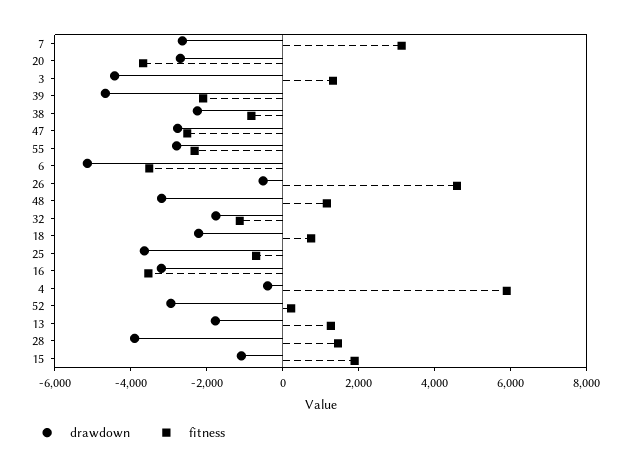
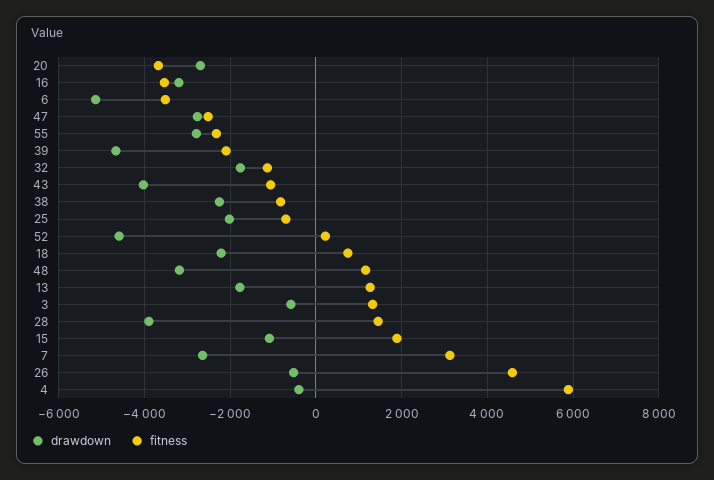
  {
    "drawdown": {
      "7": -2600,
      "20": -2600,
-     "3": -4500,
+     "3": -600,
      "39": -4600,
      "38": -2200,
      "47": -2800,
      "55": -2800,
      "6": -5200,
      "26": -600,
      "48": -3200,
      "32": -1800,
      "18": -2200,
-     "25": -3500,
+     "25": -2000,
      "16": -3200,
      "4": -400,
-     "52": -3000,
+     "52": -4600,
      "13": -1800,
      "28": -4000,
-     "15": -1000
+     "15": -1000,
+     "43": -4000
    },
    "fitness": {
      "7": 3200,
      "20": -3600,
      "3": 1400,
      "39": -2000,
      "38": -800,
      "47": -2600,
      "55": -2400,
      "6": -3600,
      "26": 4600,
      "48": 1200,
      "32": -1200,
      "18": 800,
      "25": -800,
      "16": -3600,
      "4": 5800,
      "52": 200,
      "13": 1200,
      "28": 1400,
-     "15": 1800
+     "15": 1800,
+     "43": -1000
    }
  }

